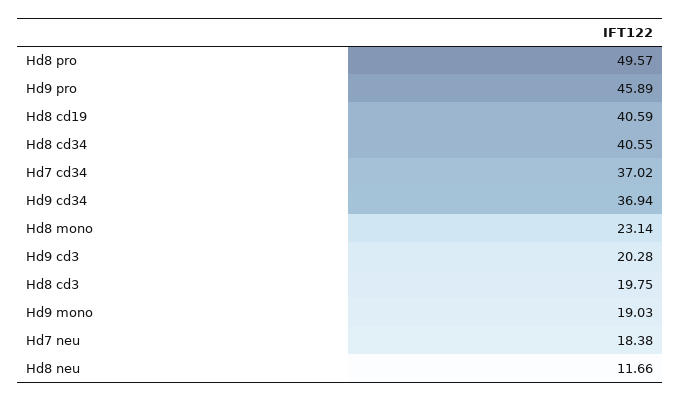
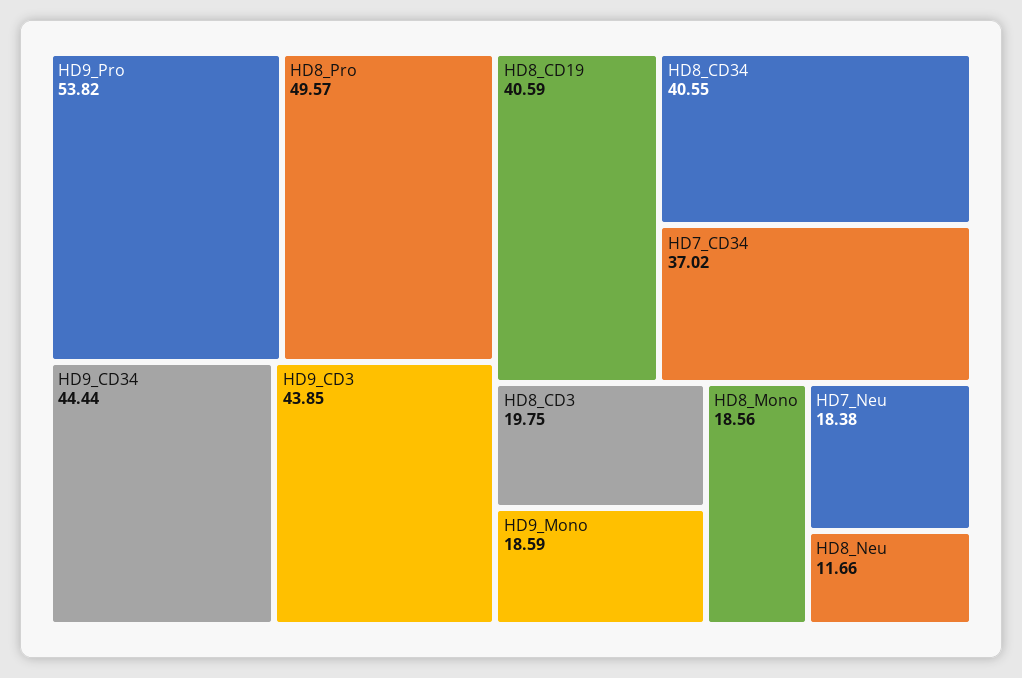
  {
    "Hd8 pro": 49.57,
-   "Hd9 pro": 45.89,
+   "Hd9 pro": 53.82,
    "Hd8 cd19": 40.59,
    "Hd8 cd34": 40.55,
    "Hd7 cd34": 37.02,
-   "Hd9 cd34": 36.94,
+   "Hd9 cd34": 44.44,
-   "Hd8 mono": 23.14,
+   "Hd8 mono": 18.56,
-   "Hd9 cd3": 20.28,
+   "Hd9 cd3": 43.85,
    "Hd8 cd3": 19.75,
-   "Hd9 mono": 19.03,
+   "Hd9 mono": 18.59,
    "Hd7 neu": 18.38,
    "Hd8 neu": 11.66
  }

